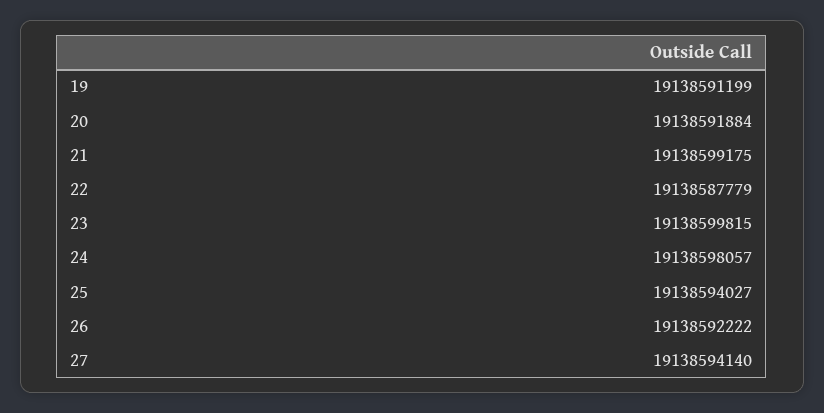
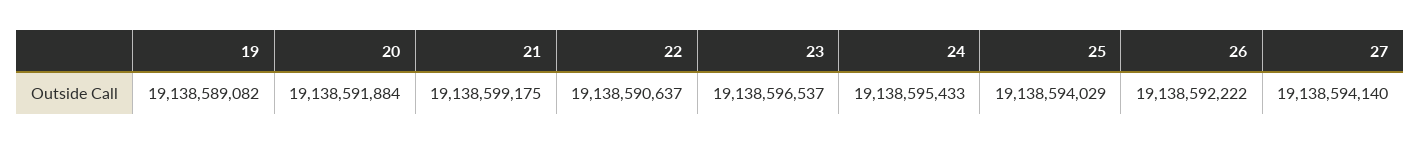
  {
-   "19": 19138591199,
+   "19": 19138589082,
    "20": 19138591884,
    "21": 19138599175,
-   "22": 19138587779,
+   "22": 19138590637,
-   "23": 19138599815,
+   "23": 19138596537,
-   "24": 19138598057,
+   "24": 19138595433,
-   "25": 19138594027,
+   "25": 19138594029,
    "26": 19138592222,
    "27": 19138594140
  }

